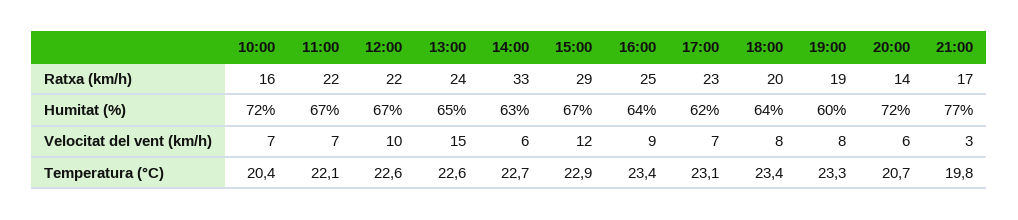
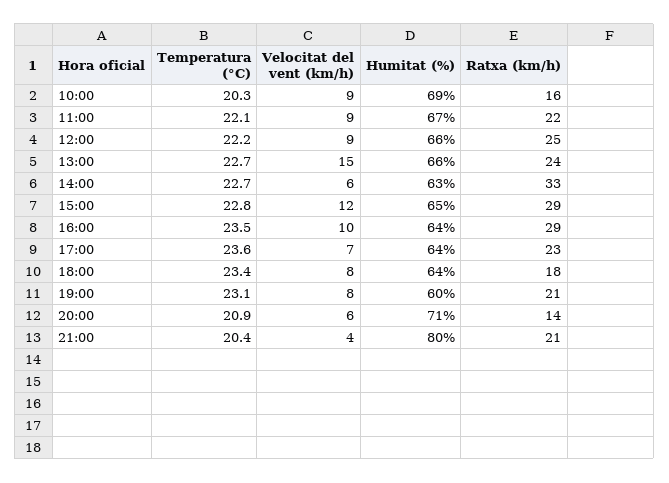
  {
    "10:00": {
      "Ratxa (km/h)": 16,
-     "Humitat (%)": 72,
+     "Humitat (%)": 69,
-     "Velocitat del vent (km/h)": 7,
+     "Velocitat del vent (km/h)": 9,
-     "Temperatura (°C)": 20.4
+     "Temperatura (°C)": 20.3
    },
    "11:00": {
      "Ratxa (km/h)": 22,
      "Humitat (%)": 67,
-     "Velocitat del vent (km/h)": 7,
+     "Velocitat del vent (km/h)": 9,
      "Temperatura (°C)": 22.1
    },
    "12:00": {
-     "Ratxa (km/h)": 22,
+     "Ratxa (km/h)": 25,
-     "Humitat (%)": 67,
+     "Humitat (%)": 66,
-     "Velocitat del vent (km/h)": 10,
+     "Velocitat del vent (km/h)": 9,
-     "Temperatura (°C)": 22.6
+     "Temperatura (°C)": 22.2
    },
    "13:00": {
      "Ratxa (km/h)": 24,
-     "Humitat (%)": 65,
+     "Humitat (%)": 66,
      "Velocitat del vent (km/h)": 15,
-     "Temperatura (°C)": 22.6
+     "Temperatura (°C)": 22.7
    },
    "14:00": {
      "Ratxa (km/h)": 33,
      "Humitat (%)": 63,
      "Velocitat del vent (km/h)": 6,
      "Temperatura (°C)": 22.7
    },
    "15:00": {
      "Ratxa (km/h)": 29,
-     "Humitat (%)": 67,
+     "Humitat (%)": 65,
      "Velocitat del vent (km/h)": 12,
-     "Temperatura (°C)": 22.9
+     "Temperatura (°C)": 22.8
    },
    "16:00": {
-     "Ratxa (km/h)": 25,
+     "Ratxa (km/h)": 29,
      "Humitat (%)": 64,
-     "Velocitat del vent (km/h)": 9,
+     "Velocitat del vent (km/h)": 10,
-     "Temperatura (°C)": 23.4
+     "Temperatura (°C)": 23.5
    },
    "17:00": {
      "Ratxa (km/h)": 23,
-     "Humitat (%)": 62,
+     "Humitat (%)": 64,
      "Velocitat del vent (km/h)": 7,
-     "Temperatura (°C)": 23.1
+     "Temperatura (°C)": 23.6
    },
    "18:00": {
-     "Ratxa (km/h)": 20,
+     "Ratxa (km/h)": 18,
      "Humitat (%)": 64,
      "Velocitat del vent (km/h)": 8,
      "Temperatura (°C)": 23.4
    },
    "19:00": {
-     "Ratxa (km/h)": 19,
+     "Ratxa (km/h)": 21,
      "Humitat (%)": 60,
      "Velocitat del vent (km/h)": 8,
-     "Temperatura (°C)": 23.3
+     "Temperatura (°C)": 23.1
    },
    "20:00": {
      "Ratxa (km/h)": 14,
-     "Humitat (%)": 72,
+     "Humitat (%)": 71,
      "Velocitat del vent (km/h)": 6,
-     "Temperatura (°C)": 20.7
+     "Temperatura (°C)": 20.9
    },
    "21:00": {
-     "Ratxa (km/h)": 17,
+     "Ratxa (km/h)": 21,
-     "Humitat (%)": 77,
+     "Humitat (%)": 80,
-     "Velocitat del vent (km/h)": 3,
+     "Velocitat del vent (km/h)": 4,
-     "Temperatura (°C)": 19.8
+     "Temperatura (°C)": 20.4
    }
  }

